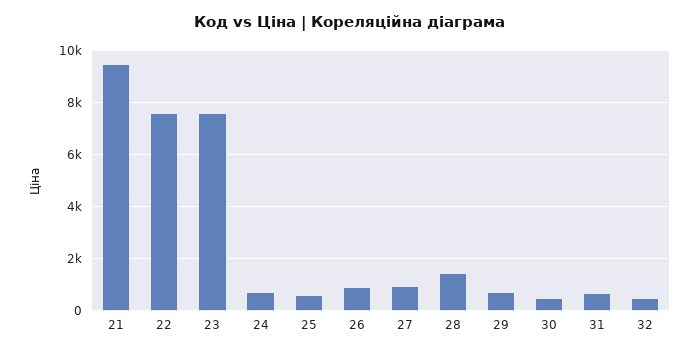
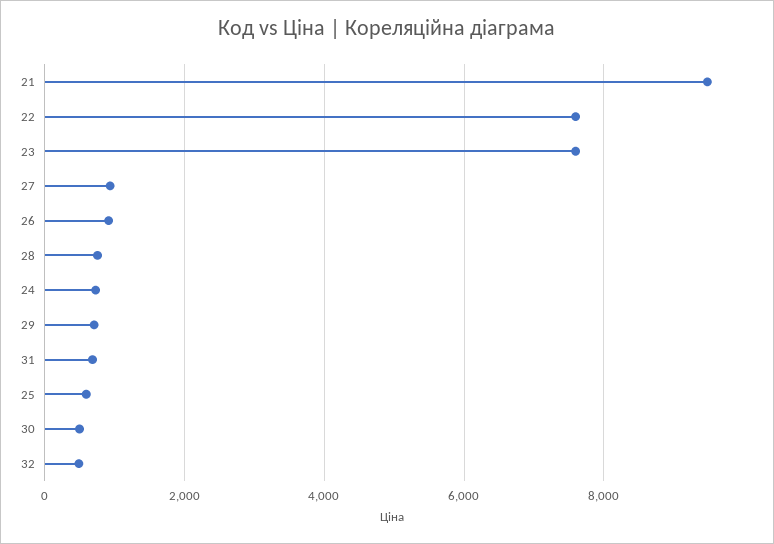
  {
    "21": 9400,
    "22": 7600,
    "23": 7600,
    "24": 800,
    "25": 600,
    "26": 1000,
    "27": 1000,
-   "28": 1500,
+   "28": 800,
    "29": 800,
    "30": 400,
    "31": 600,
    "32": 400
  }

